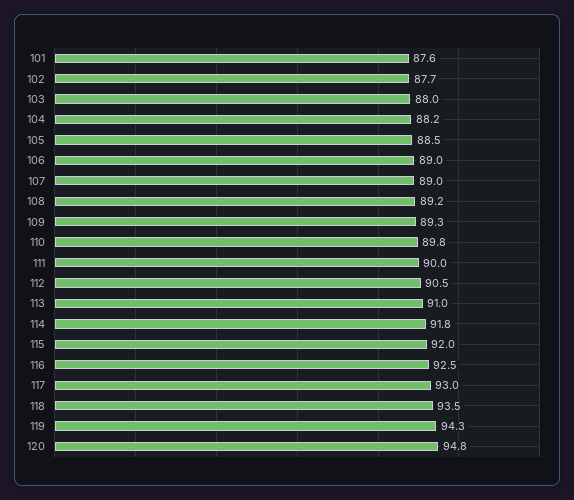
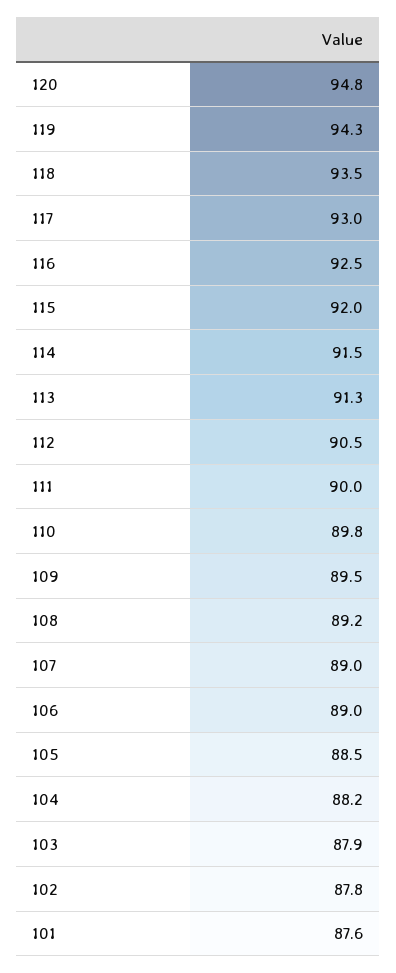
  {
    "101": 87.6,
-   "102": 87.7,
+   "102": 87.8,
-   "103": 88,
+   "103": 87.9,
    "104": 88.2,
    "105": 88.5,
    "106": 89,
    "107": 89,
    "108": 89.2,
-   "109": 89.3,
+   "109": 89.5,
    "110": 89.8,
    "111": 90,
    "112": 90.5,
-   "113": 91,
+   "113": 91.3,
-   "114": 91.8,
+   "114": 91.5,
    "115": 92,
    "116": 92.5,
    "117": 93,
    "118": 93.5,
    "119": 94.3,
    "120": 94.8
  }

